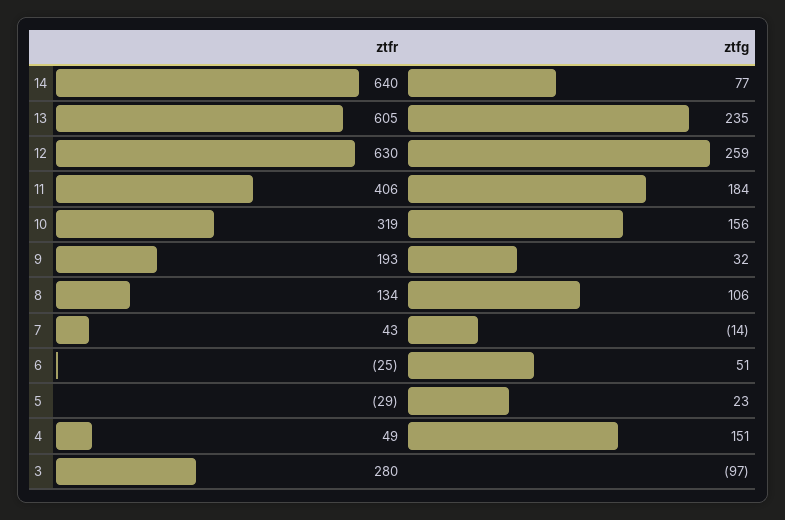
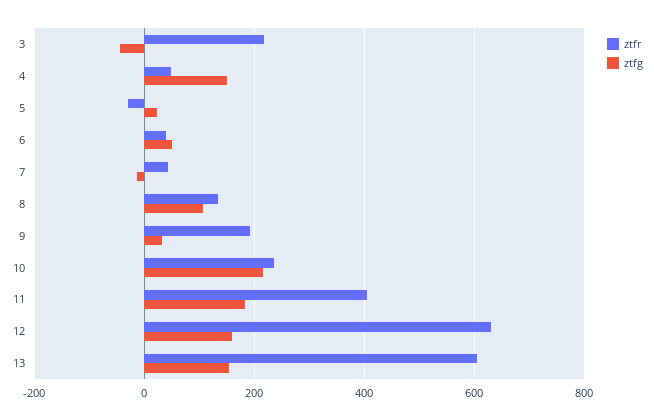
  {
    "ztfr": {
-     "14": 640,
      "13": 605,
      "12": 630,
      "11": 406,
-     "10": 319,
+     "10": 240,
      "9": 193,
      "8": 134,
      "7": 43,
-     "6": -25,
+     "6": 40,
      "5": -29,
      "4": 49,
-     "3": 280
+     "3": 220
    },
    "ztfg": {
-     "14": 77,
-     "13": 235,
+     "13": 160,
-     "12": 259,
+     "12": 160,
      "11": 184,
-     "10": 156,
+     "10": 220,
      "9": 32,
      "8": 106,
      "7": -14,
      "6": 51,
      "5": 23,
      "4": 151,
-     "3": -97
+     "3": -40
    }
  }

